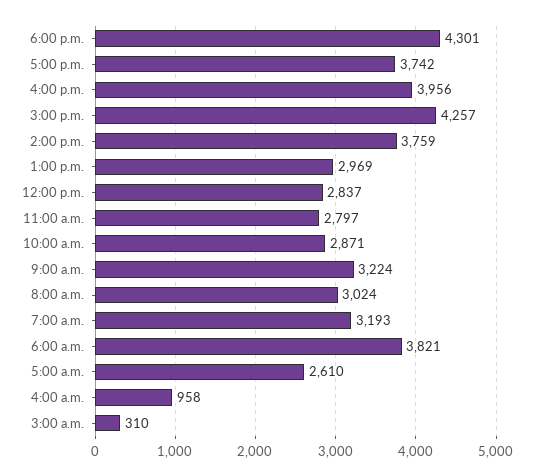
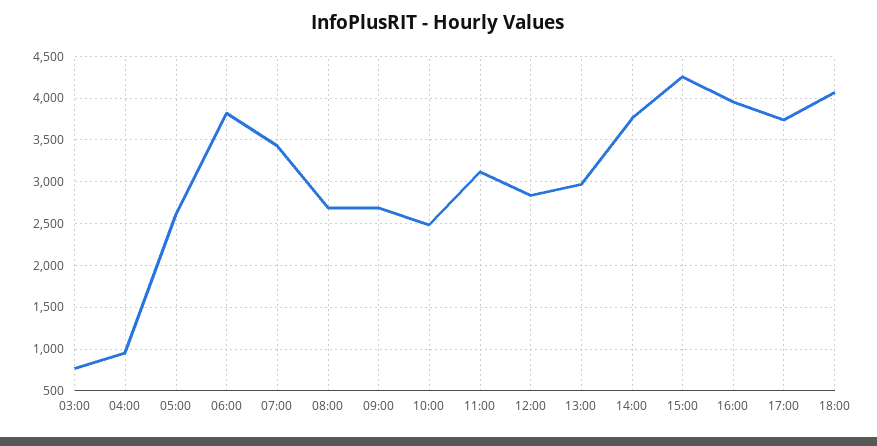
  {
-   "6:00 p.m.": 4301,
+   "6:00 p.m.": 4100,
    "5:00 p.m.": 3742,
    "4:00 p.m.": 3956,
    "3:00 p.m.": 4257,
    "2:00 p.m.": 3759,
    "1:00 p.m.": 2969,
    "12:00 p.m.": 2837,
-   "11:00 a.m.": 2797,
+   "11:00 a.m.": 3100,
-   "10:00 a.m.": 2871,
+   "10:00 a.m.": 2500,
-   "9:00 a.m.": 3224,
+   "9:00 a.m.": 2700,
-   "8:00 a.m.": 3024,
+   "8:00 a.m.": 2700,
-   "7:00 a.m.": 3193,
+   "7:00 a.m.": 3400,
    "6:00 a.m.": 3821,
    "5:00 a.m.": 2610,
    "4:00 a.m.": 958,
-   "3:00 a.m.": 310
+   "3:00 a.m.": 800
  }

